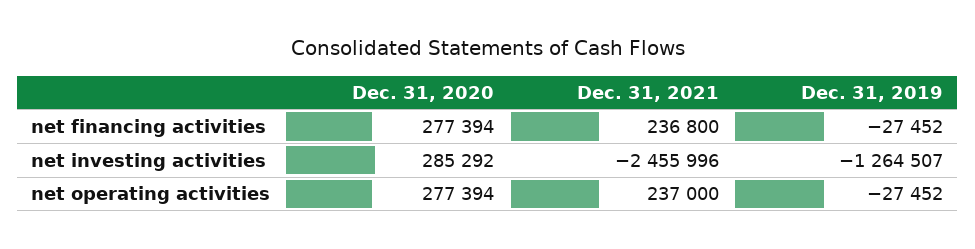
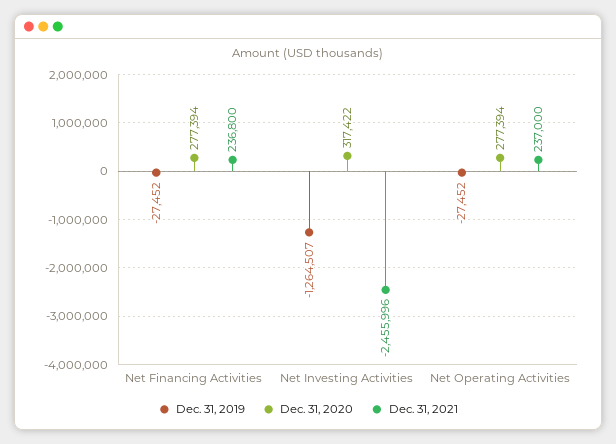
  {
    "Dec. 31, 2020": {
      "net financing activities": 277394,
-     "net investing activities": 285292,
+     "net investing activities": 317422,
      "net operating activities": 277394
    },
    "Dec. 31, 2021": {
      "net financing activities": 236800,
      "net investing activities": -2455996,
      "net operating activities": 237000
    },
    "Dec. 31, 2019": {
      "net financing activities": -27452,
      "net investing activities": -1264507,
      "net operating activities": -27452
    }
  }

